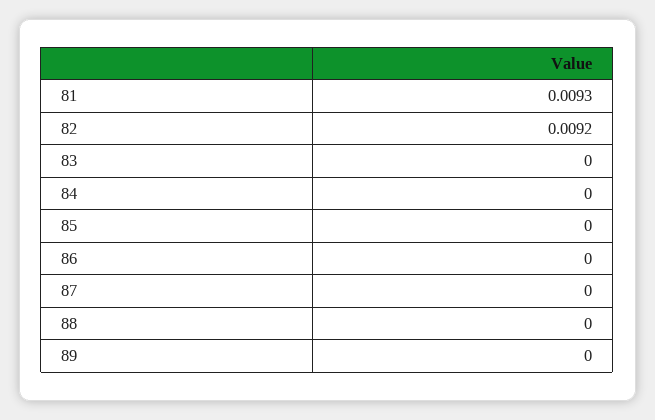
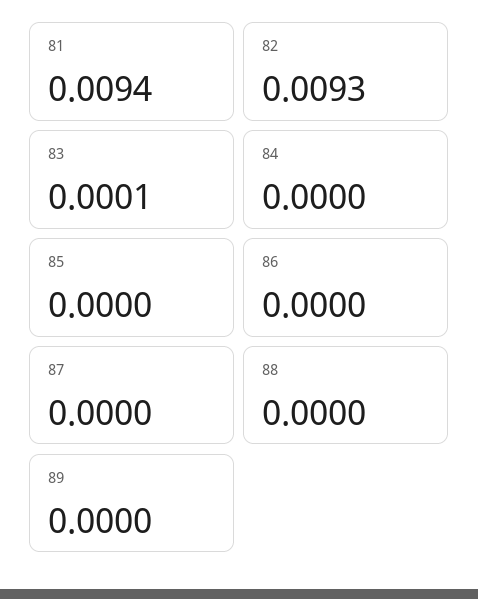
  {
-   "81": 0.0093,
+   "81": 0.0094,
-   "82": 0.0092,
+   "82": 0.0093,
-   "83": 0,
+   "83": 0.0001,
    "84": 0,
    "85": 0,
    "86": 0,
    "87": 0,
    "88": 0,
    "89": 0
  }

